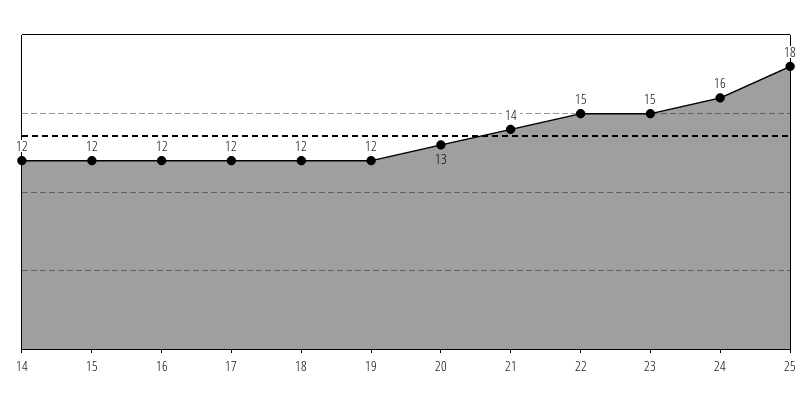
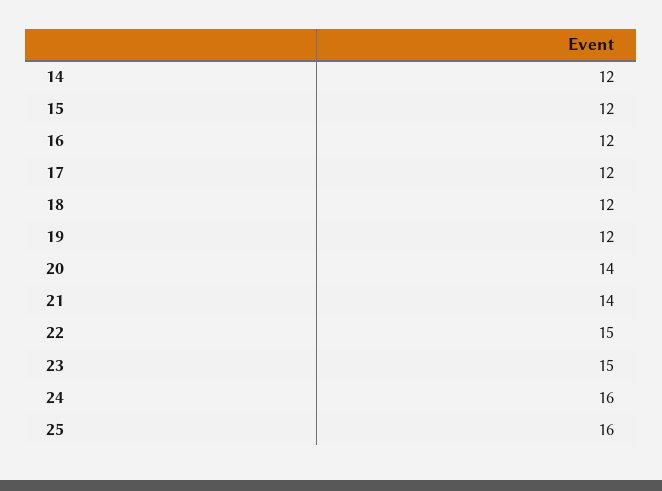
  {
    "14": 12,
    "15": 12,
    "16": 12,
    "17": 12,
    "18": 12,
    "19": 12,
-   "20": 13,
+   "20": 14,
    "21": 14,
    "22": 15,
    "23": 15,
    "24": 16,
-   "25": 18
+   "25": 16
  }

